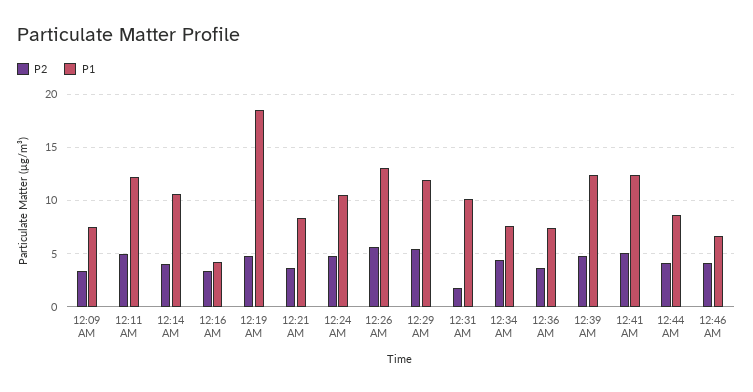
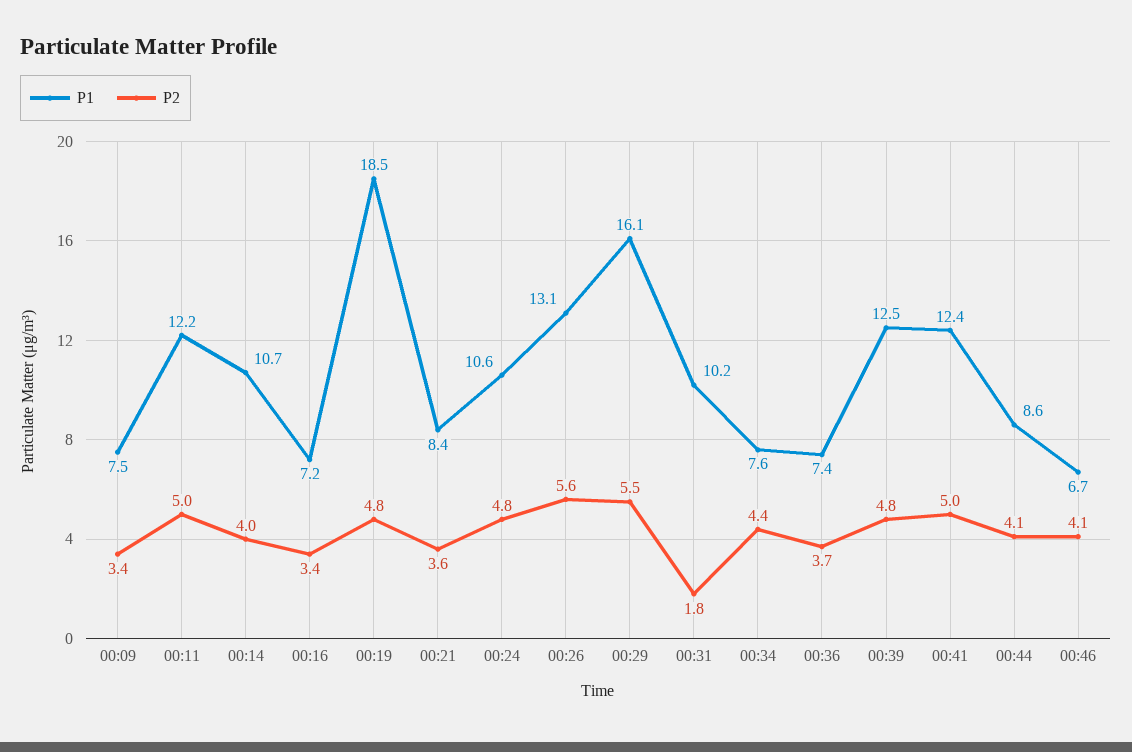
  {
    "P2": {
      "12:09 AM": 3.4,
      "12:11 AM": 5,
      "12:14 AM": 4,
      "12:16 AM": 3.4,
      "12:19 AM": 4.8,
      "12:21 AM": 3.6,
      "12:24 AM": 4.8,
      "12:26 AM": 5.6,
      "12:29 AM": 5.5,
      "12:31 AM": 1.8,
      "12:34 AM": 4.4,
      "12:36 AM": 3.7,
      "12:39 AM": 4.8,
      "12:41 AM": 5,
      "12:44 AM": 4.1,
      "12:46 AM": 4.1
    },
    "P1": {
      "12:09 AM": 7.5,
      "12:11 AM": 12.2,
      "12:14 AM": 10.7,
-     "12:16 AM": 4,
+     "12:16 AM": 7.2,
      "12:19 AM": 18.5,
      "12:21 AM": 8.4,
      "12:24 AM": 10.6,
      "12:26 AM": 13.1,
-     "12:29 AM": 12,
+     "12:29 AM": 16.1,
      "12:31 AM": 10.2,
      "12:34 AM": 7.6,
      "12:36 AM": 7.4,
      "12:39 AM": 12.5,
      "12:41 AM": 12.4,
      "12:44 AM": 8.6,
      "12:46 AM": 6.7
    }
  }

